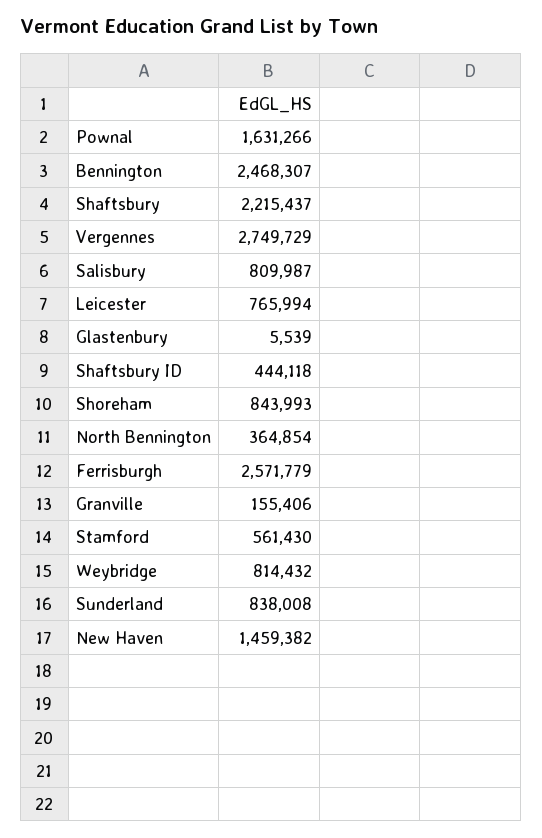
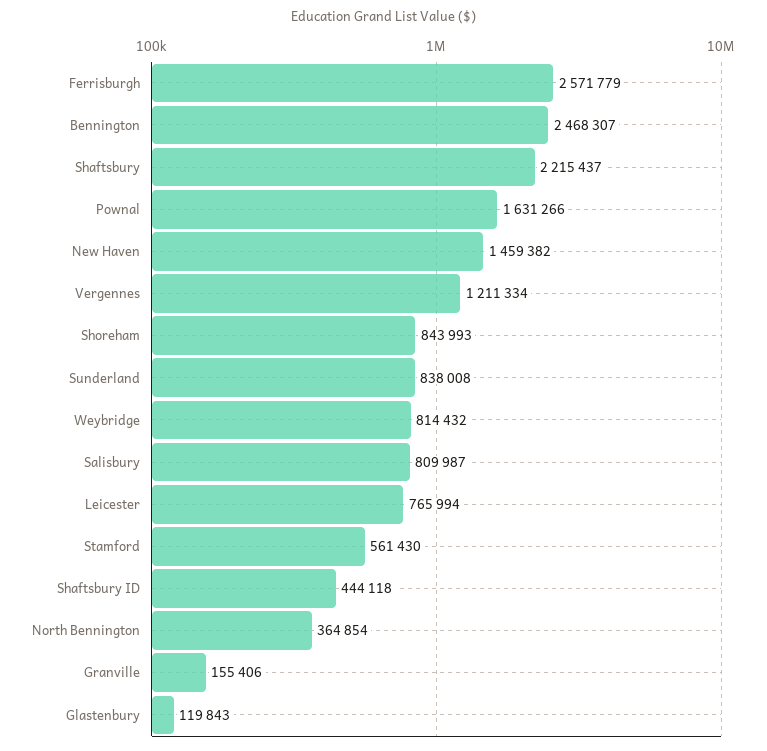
  {
    "Pownal": 1631266,
    "Bennington": 2468307,
    "Shaftsbury": 2215437,
-   "Vergennes": 2749729,
+   "Vergennes": 1211334,
    "Salisbury": 809987,
    "Leicester": 765994,
-   "Glastenbury": 5539,
+   "Glastenbury": 119843,
    "Shaftsbury ID": 444118,
    "Shoreham": 843993,
    "North Bennington": 364854,
    "Ferrisburgh": 2571779,
    "Granville": 155406,
    "Stamford": 561430,
    "Weybridge": 814432,
    "Sunderland": 838008,
    "New Haven": 1459382
  }

